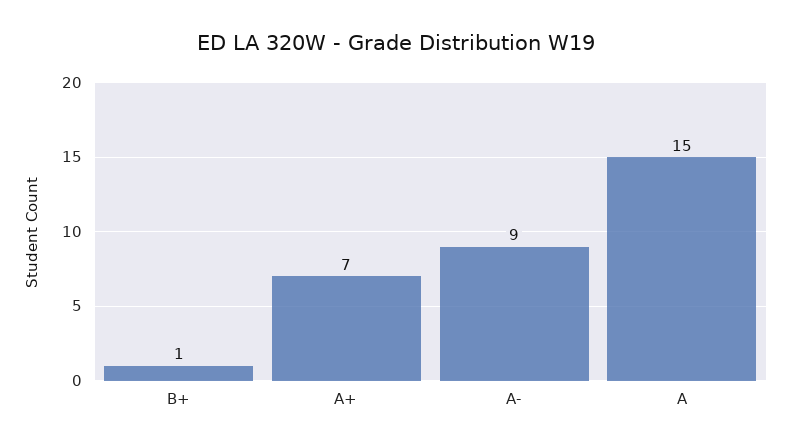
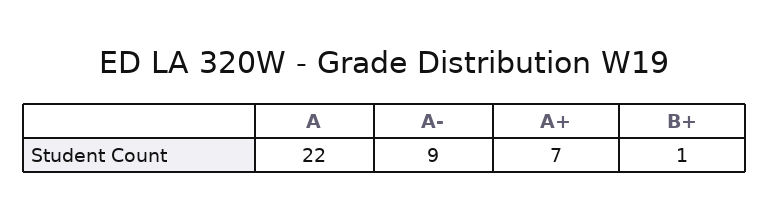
  {
    "B+": 1,
    "A+": 7,
    "A-": 9,
-   "A": 15
+   "A": 22
  }

